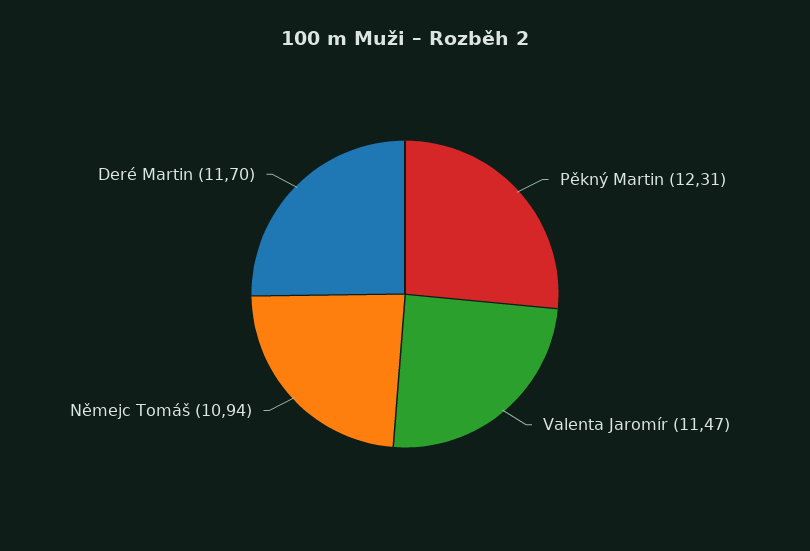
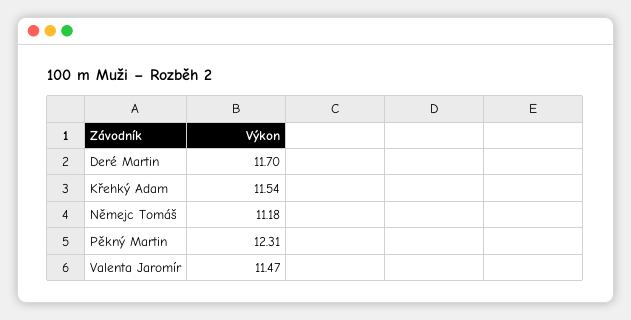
  {
    "Pěkný Martin": 12.31,
    "Valenta Jaromír": 11.47,
-   "Němejc Tomáš": 10.94,
+   "Němejc Tomáš": 11.18,
-   "Deré Martin": 11.7
+   "Deré Martin": 11.7,
+   "Křehký Adam": 11.54
  }

